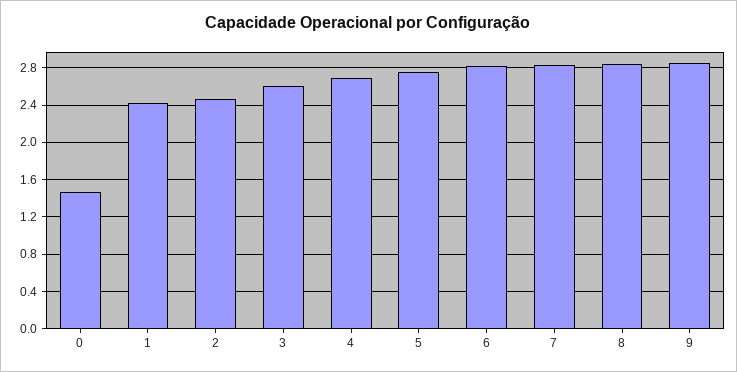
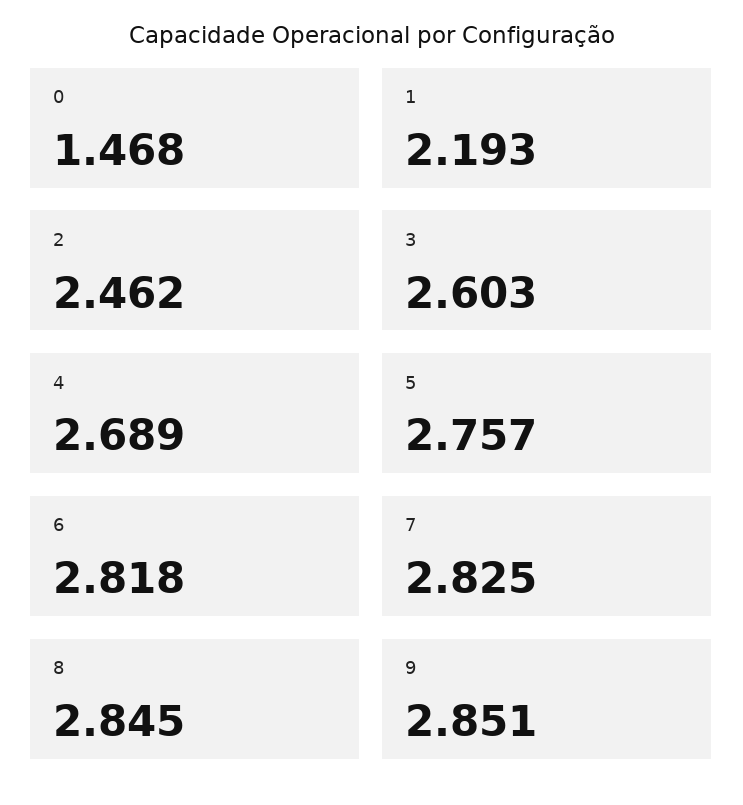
  {
    "0": 1.468,
-   "1": 2.4,
+   "1": 2.193,
    "2": 2.462,
    "3": 2.603,
    "4": 2.689,
    "5": 2.757,
    "6": 2.818,
    "7": 2.825,
    "8": 2.845,
    "9": 2.851
  }

